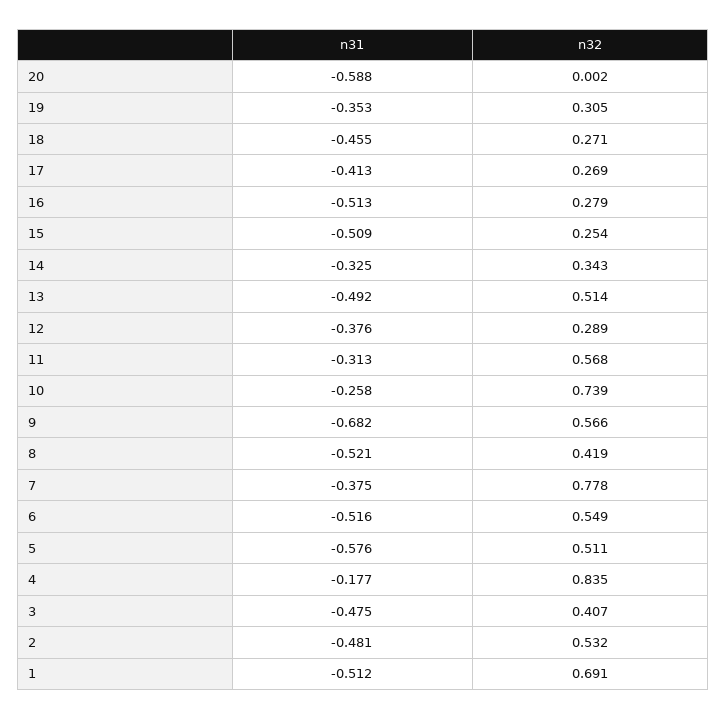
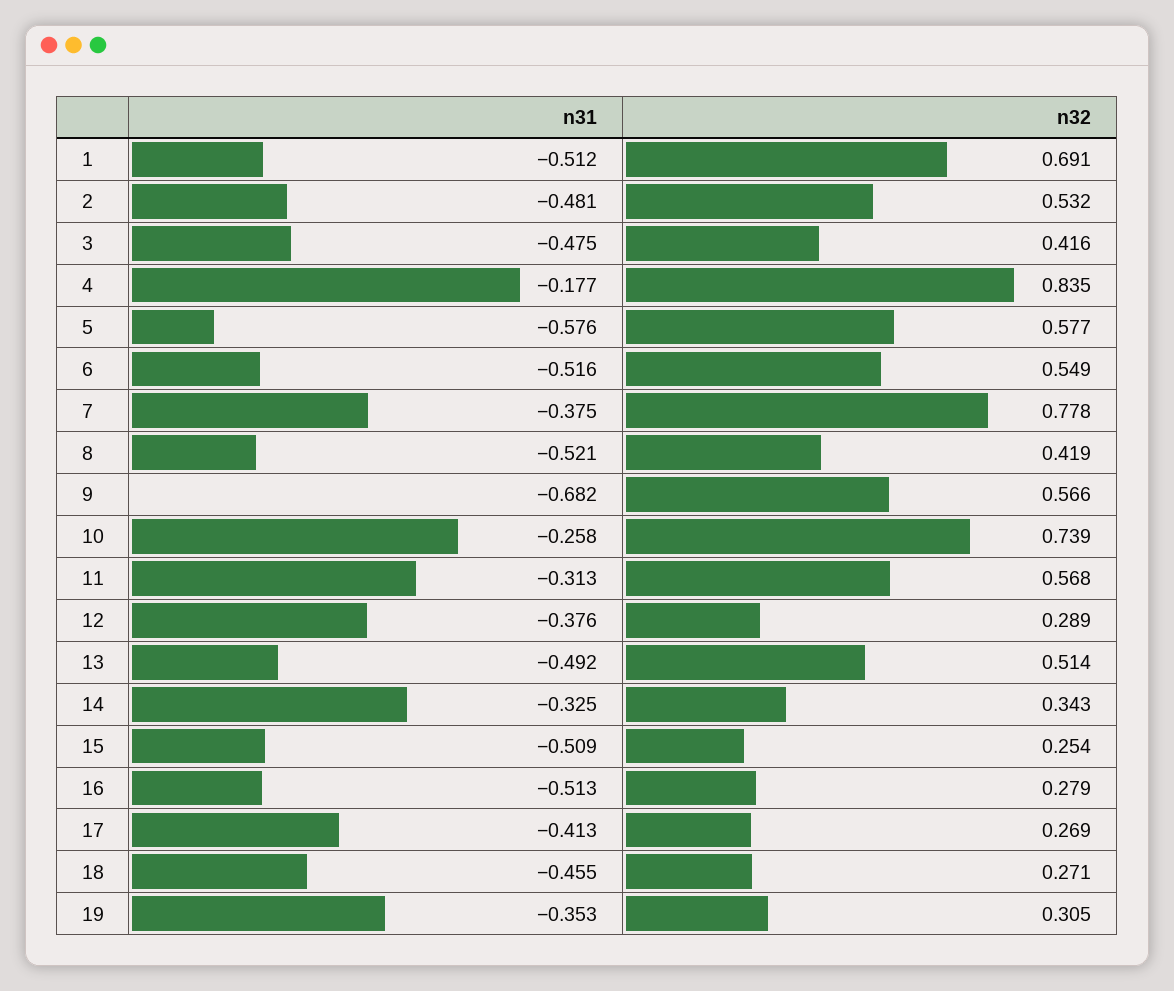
  {
    "n31": {
-     "20": -0.588,
      "19": -0.353,
      "18": -0.455,
      "17": -0.413,
      "16": -0.513,
      "15": -0.509,
      "14": -0.325,
      "13": -0.492,
      "12": -0.376,
      "11": -0.313,
      "10": -0.258,
      "9": -0.682,
      "8": -0.521,
      "7": -0.375,
      "6": -0.516,
      "5": -0.576,
      "4": -0.177,
      "3": -0.475,
      "2": -0.481,
      "1": -0.512
    },
    "n32": {
-     "20": 0.002,
      "19": 0.305,
      "18": 0.271,
      "17": 0.269,
      "16": 0.279,
      "15": 0.254,
      "14": 0.343,
      "13": 0.514,
      "12": 0.289,
      "11": 0.568,
      "10": 0.739,
      "9": 0.566,
      "8": 0.419,
      "7": 0.778,
      "6": 0.549,
-     "5": 0.511,
+     "5": 0.577,
      "4": 0.835,
-     "3": 0.407,
+     "3": 0.416,
      "2": 0.532,
      "1": 0.691
    }
  }

